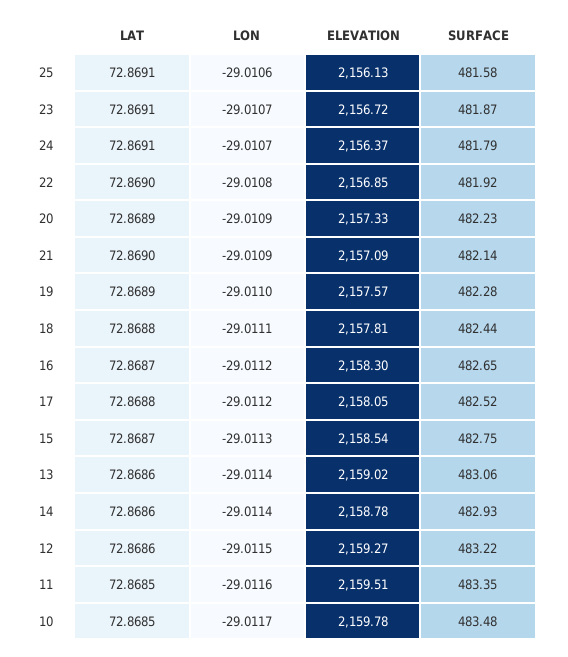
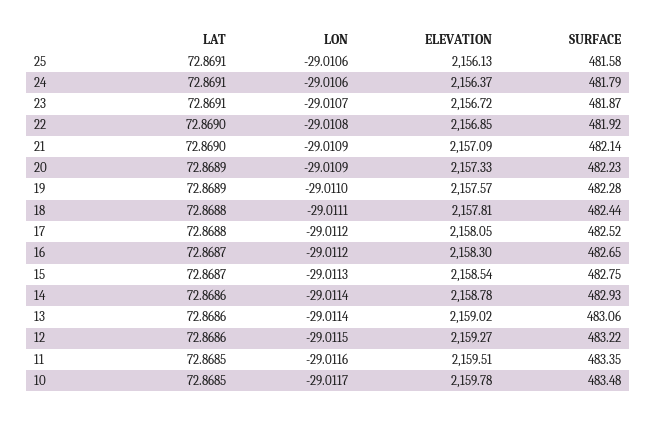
  {
    "LAT": {
      "25": 72.8691,
      "23": 72.8691,
      "24": 72.8691,
      "22": 72.869,
      "20": 72.8689,
      "21": 72.869,
      "19": 72.8689,
      "18": 72.8688,
      "16": 72.8687,
      "17": 72.8688,
      "15": 72.8687,
      "13": 72.8686,
      "14": 72.8686,
      "12": 72.8686,
      "11": 72.8685,
      "10": 72.8685
    },
    "LON": {
      "25": -29.0106,
      "23": -29.0107,
-     "24": -29.0107,
+     "24": -29.0106,
      "22": -29.0108,
      "20": -29.0109,
      "21": -29.0109,
      "19": -29.011,
      "18": -29.0111,
      "16": -29.0112,
      "17": -29.0112,
      "15": -29.0113,
      "13": -29.0114,
      "14": -29.0114,
      "12": -29.0115,
      "11": -29.0116,
      "10": -29.0117
    },
    "ELEVATION": {
      "25": 2156.13,
      "23": 2156.72,
      "24": 2156.37,
      "22": 2156.85,
      "20": 2157.33,
      "21": 2157.09,
      "19": 2157.57,
      "18": 2157.81,
      "16": 2158.3,
      "17": 2158.05,
      "15": 2158.54,
      "13": 2159.02,
      "14": 2158.78,
      "12": 2159.27,
      "11": 2159.51,
      "10": 2159.78
    },
    "SURFACE": {
      "25": 481.58,
      "23": 481.87,
      "24": 481.79,
      "22": 481.92,
      "20": 482.23,
      "21": 482.14,
      "19": 482.28,
      "18": 482.44,
      "16": 482.65,
      "17": 482.52,
      "15": 482.75,
      "13": 483.06,
      "14": 482.93,
      "12": 483.22,
      "11": 483.35,
      "10": 483.48
    }
  }

